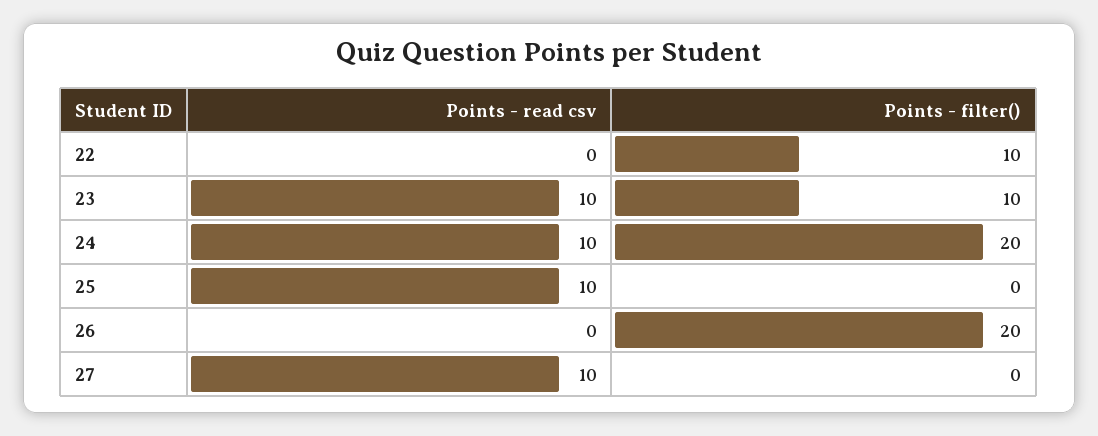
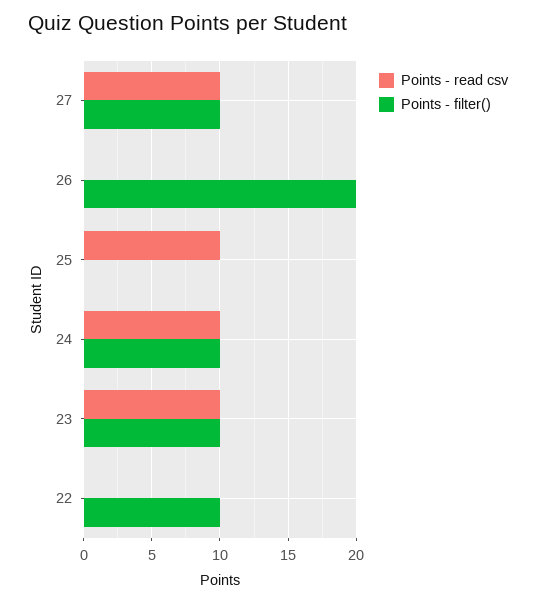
  {
    "Points - read csv": {
      "22": 0,
      "23": 10,
      "24": 10,
      "25": 10,
      "26": 0,
      "27": 10
    },
    "Points - filter()": {
      "22": 10,
      "23": 10,
-     "24": 20,
+     "24": 10,
      "25": 0,
      "26": 20,
-     "27": 0
+     "27": 10
    }
  }

